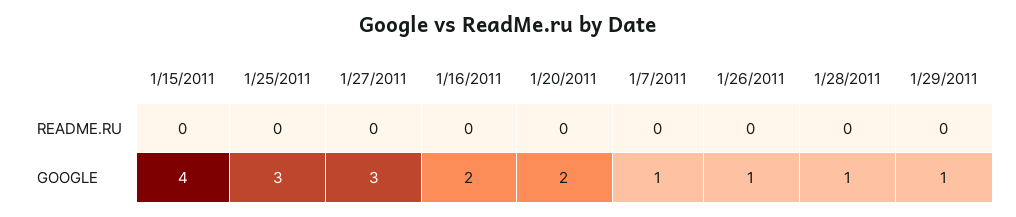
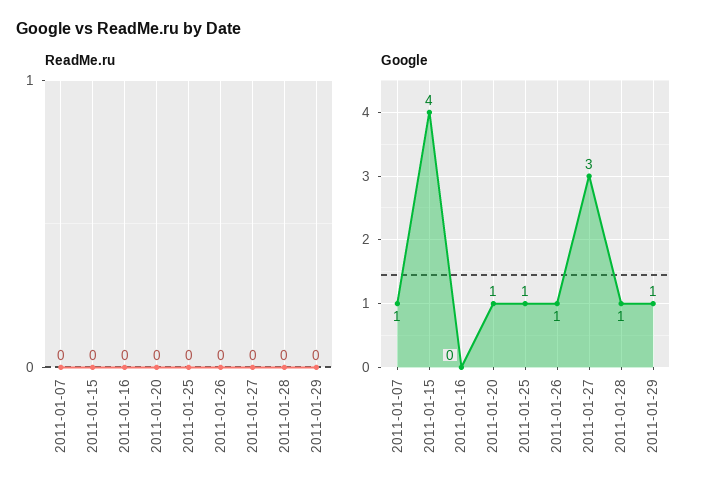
  {
    "README.RU": {
      "1/15/2011": 0,
      "1/25/2011": 0,
      "1/27/2011": 0,
      "1/16/2011": 0,
      "1/20/2011": 0,
      "1/7/2011": 0,
      "1/26/2011": 0,
      "1/28/2011": 0,
      "1/29/2011": 0
    },
    "GOOGLE": {
      "1/15/2011": 4,
-     "1/25/2011": 3,
+     "1/25/2011": 1,
      "1/27/2011": 3,
-     "1/16/2011": 2,
+     "1/16/2011": 0,
-     "1/20/2011": 2,
+     "1/20/2011": 1,
      "1/7/2011": 1,
      "1/26/2011": 1,
      "1/28/2011": 1,
      "1/29/2011": 1
    }
  }

